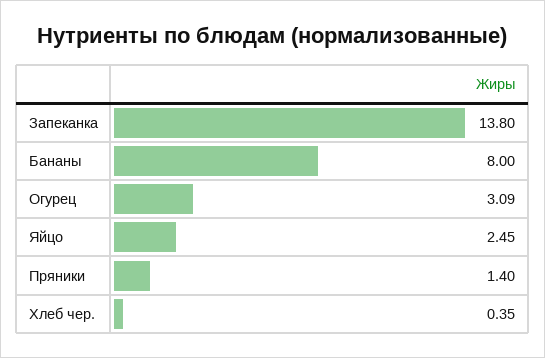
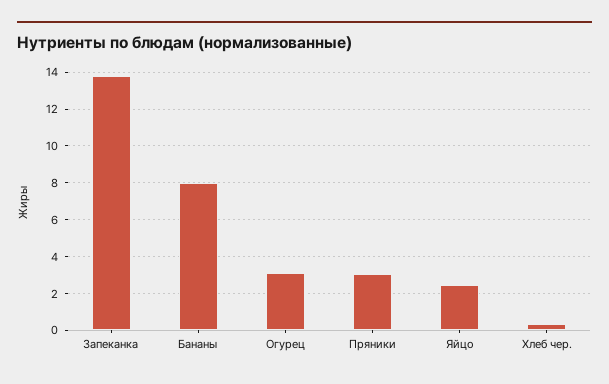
  {
    "Запеканка": 13.8,
    "Бананы": 8,
    "Огурец": 3.09,
    "Яйцо": 2.45,
-   "Пряники": 1.4,
+   "Пряники": 3,
    "Хлеб чер.": 0.35
  }

